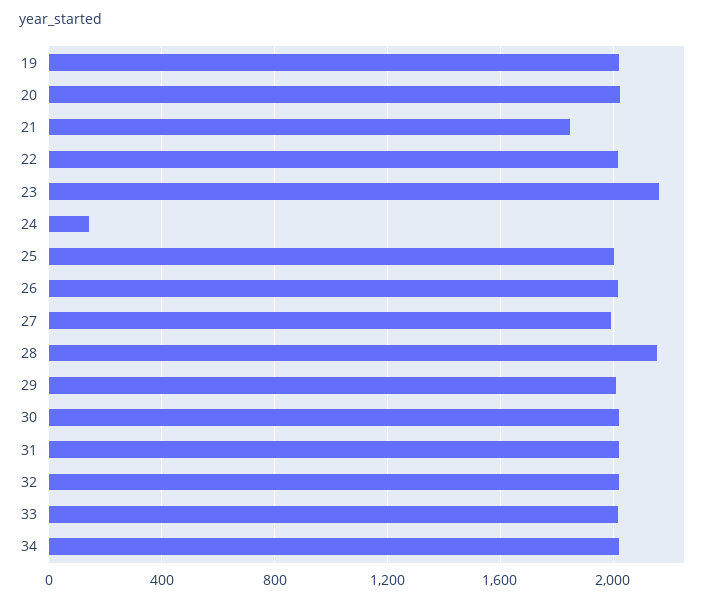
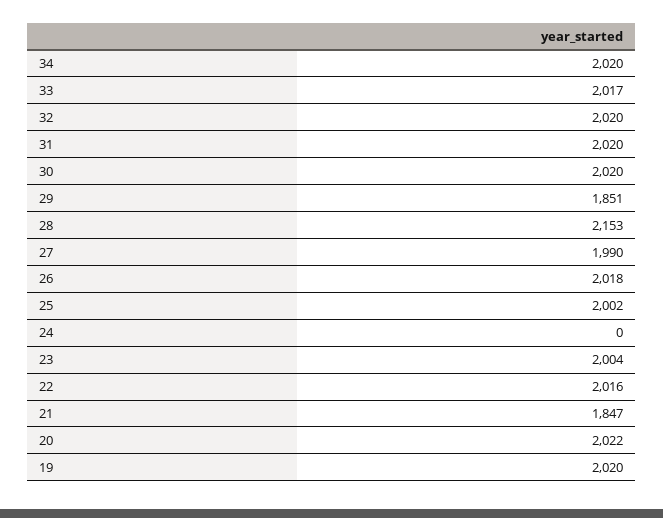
  {
    "19": 2020,
    "20": 2022,
    "21": 1847,
    "22": 2016,
-   "23": 2150,
+   "23": 2004,
-   "24": 150,
+   "24": 0,
    "25": 2002,
    "26": 2018,
    "27": 1990,
    "28": 2153,
-   "29": 2000,
+   "29": 1851,
    "30": 2020,
    "31": 2020,
    "32": 2020,
    "33": 2017,
    "34": 2020
  }

